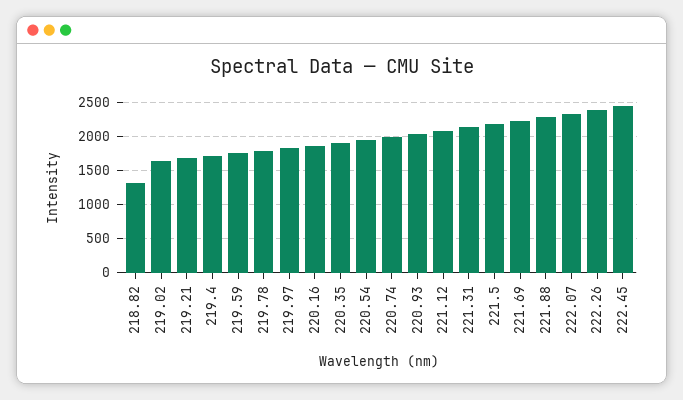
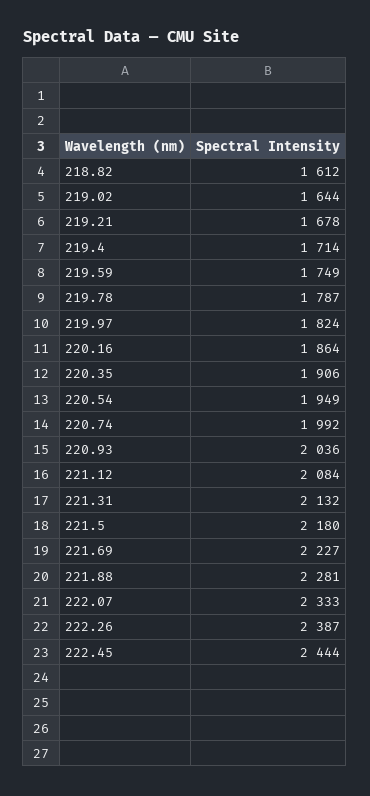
  {
-   "218.82": 1300,
+   "218.82": 1612,
    "219.02": 1644,
    "219.21": 1678,
    "219.4": 1714,
    "219.59": 1749,
    "219.78": 1787,
    "219.97": 1824,
    "220.16": 1864,
    "220.35": 1906,
    "220.54": 1949,
    "220.74": 1992,
    "220.93": 2036,
    "221.12": 2084,
    "221.31": 2132,
    "221.5": 2180,
    "221.69": 2227,
    "221.88": 2281,
    "222.07": 2333,
    "222.26": 2387,
    "222.45": 2444
  }

